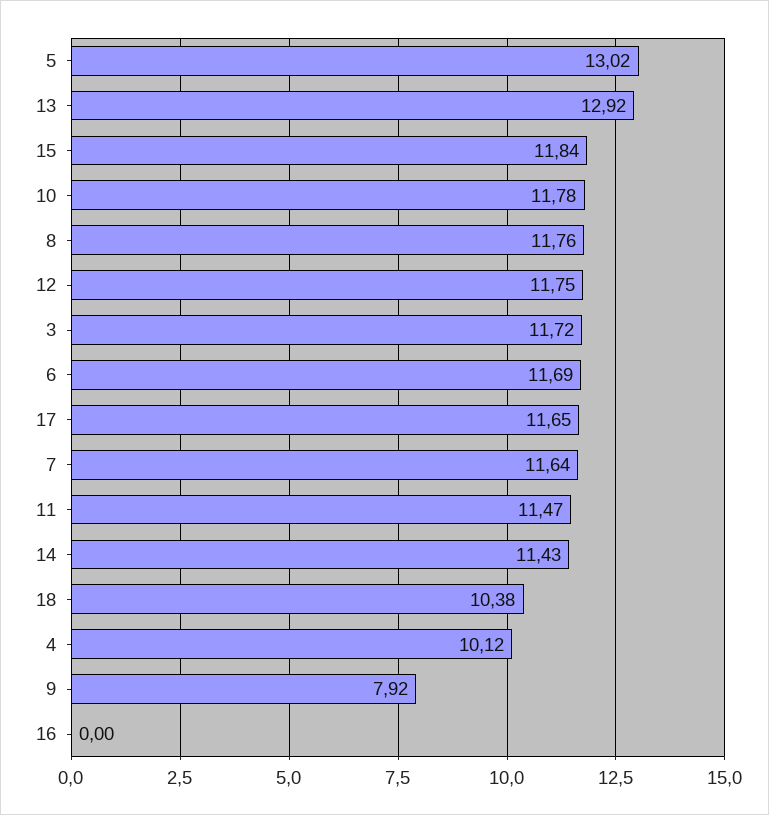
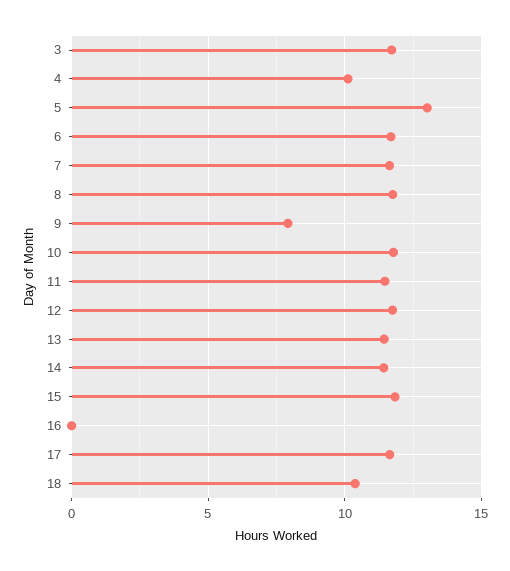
  {
    "5": 13.02,
-   "13": 12.92,
+   "13": 11.5,
    "15": 11.84,
    "10": 11.78,
    "8": 11.76,
    "12": 11.75,
    "3": 11.72,
    "6": 11.69,
    "17": 11.65,
    "7": 11.64,
    "11": 11.47,
    "14": 11.43,
    "18": 10.38,
    "4": 10.12,
    "9": 7.92,
    "16": 0
  }

